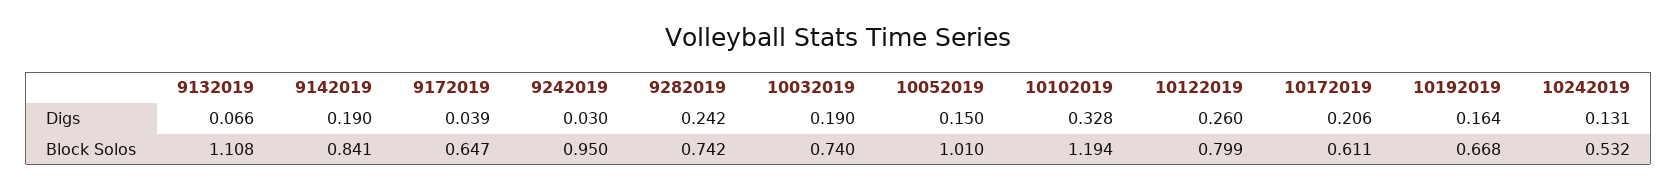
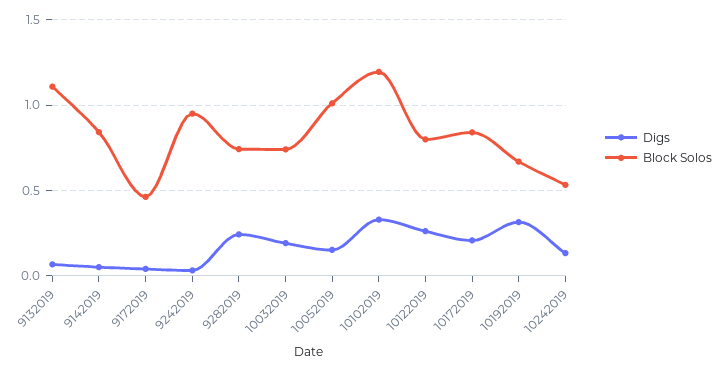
  {
    "Digs": {
      "9132019": 0.066,
-     "9142019": 0.19,
+     "9142019": 0.05,
      "9172019": 0.039,
      "9242019": 0.03,
      "9282019": 0.242,
      "10032019": 0.19,
      "10052019": 0.15,
      "10102019": 0.328,
      "10122019": 0.26,
      "10172019": 0.206,
-     "10192019": 0.164,
+     "10192019": 0.3,
      "10242019": 0.131
    },
    "Block Solos": {
      "9132019": 1.108,
      "9142019": 0.841,
-     "9172019": 0.647,
+     "9172019": 0.45,
      "9242019": 0.95,
      "9282019": 0.742,
      "10032019": 0.74,
      "10052019": 1.01,
      "10102019": 1.194,
      "10122019": 0.799,
-     "10172019": 0.611,
+     "10172019": 0.85,
      "10192019": 0.668,
      "10242019": 0.532
    }
  }

